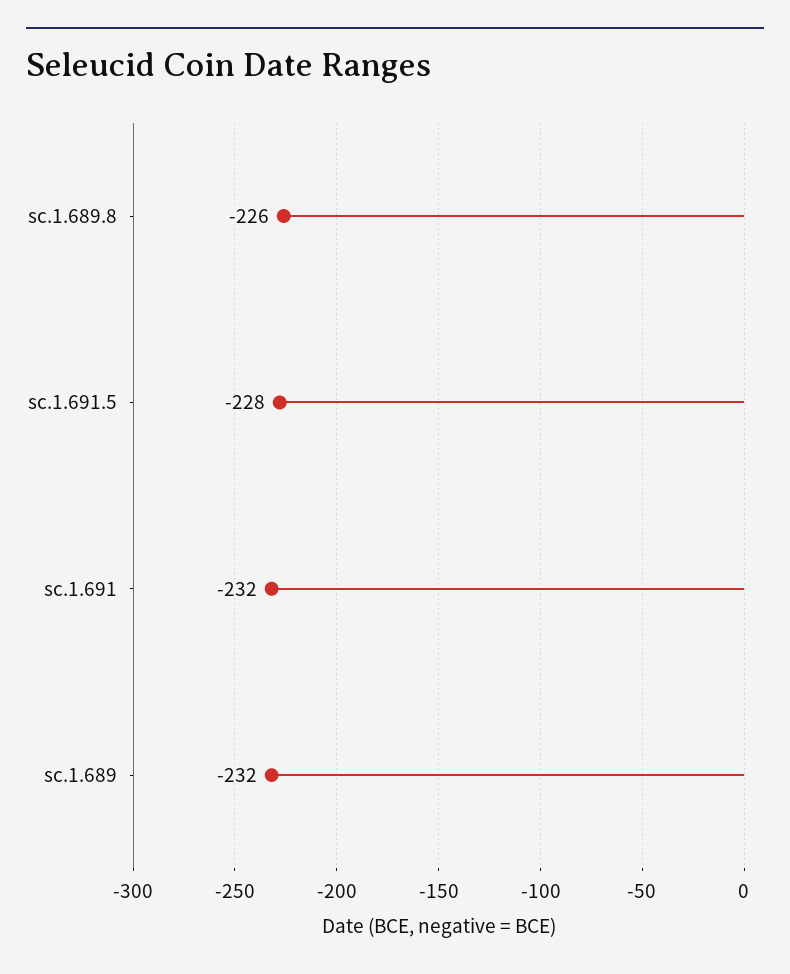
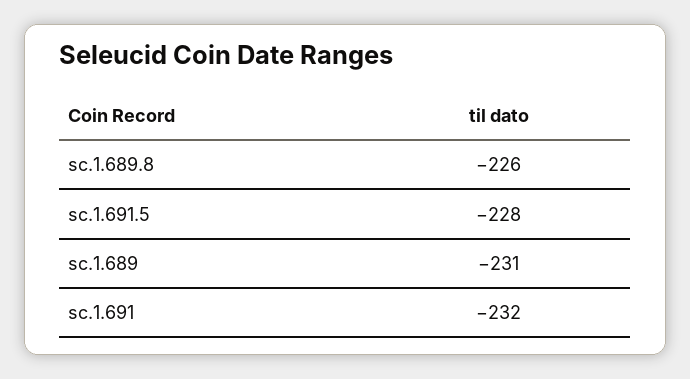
  {
    "sc.1.689.8": -226,
    "sc.1.691.5": -228,
    "sc.1.691": -232,
-   "sc.1.689": -232
+   "sc.1.689": -231
  }

